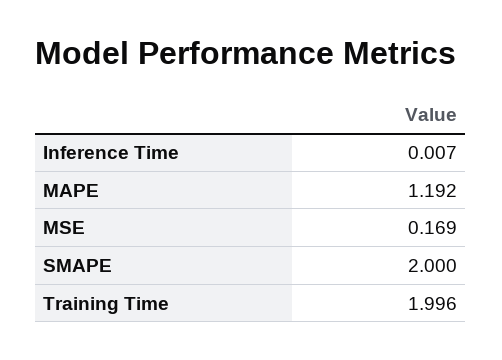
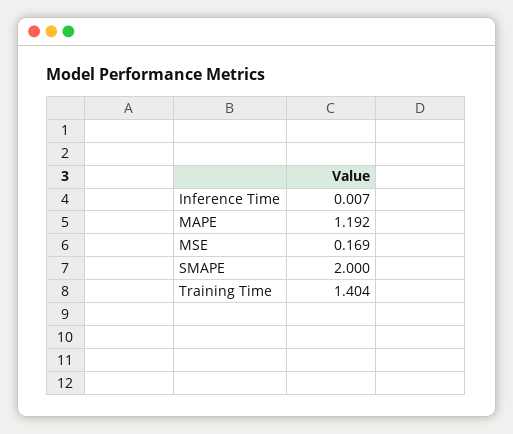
  {
    "Inference Time": 0.007,
    "MAPE": 1.192,
    "MSE": 0.169,
    "SMAPE": 2,
-   "Training Time": 1.996
+   "Training Time": 1.404
  }

